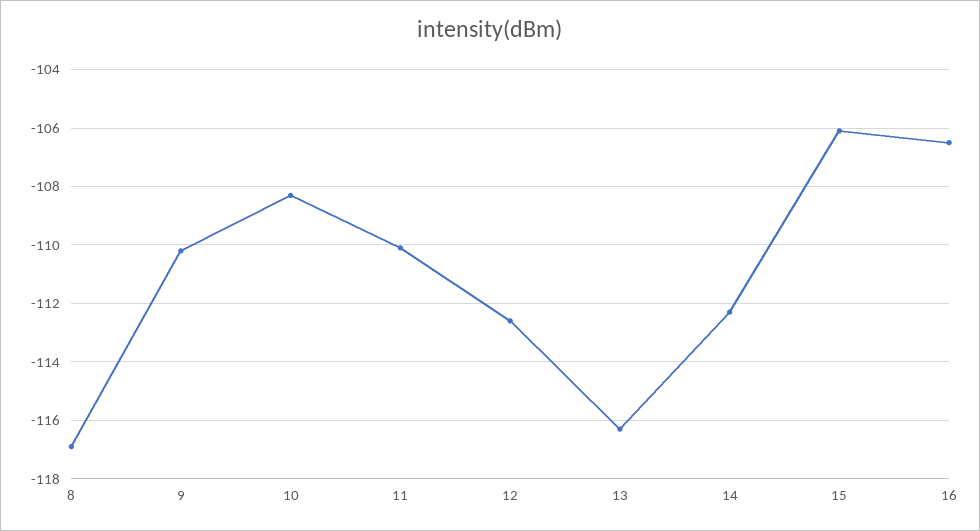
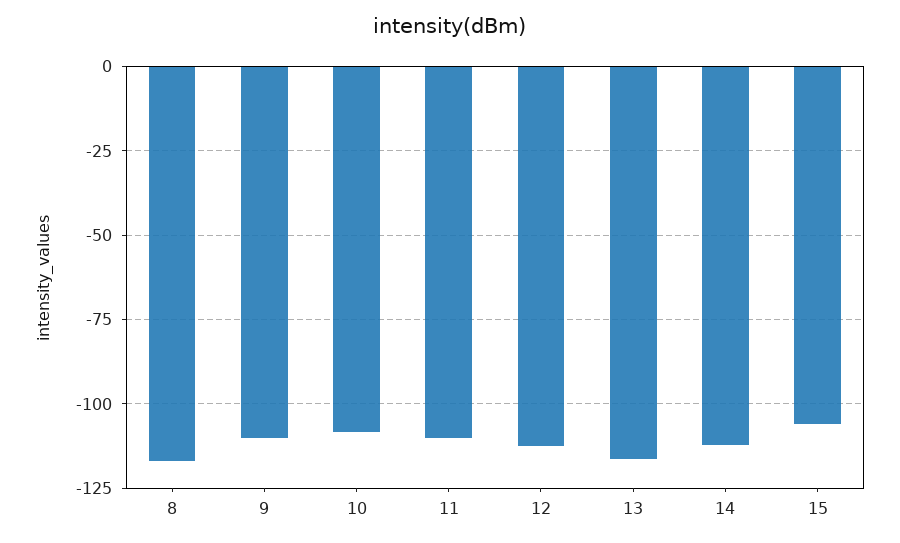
  {
    "8": -117,
    "9": -110,
    "10": -108.5,
    "11": -110,
    "12": -112.5,
    "13": -116.5,
    "14": -112.5,
-   "15": -106,
+   "15": -106
-   "16": -106.5
  }

